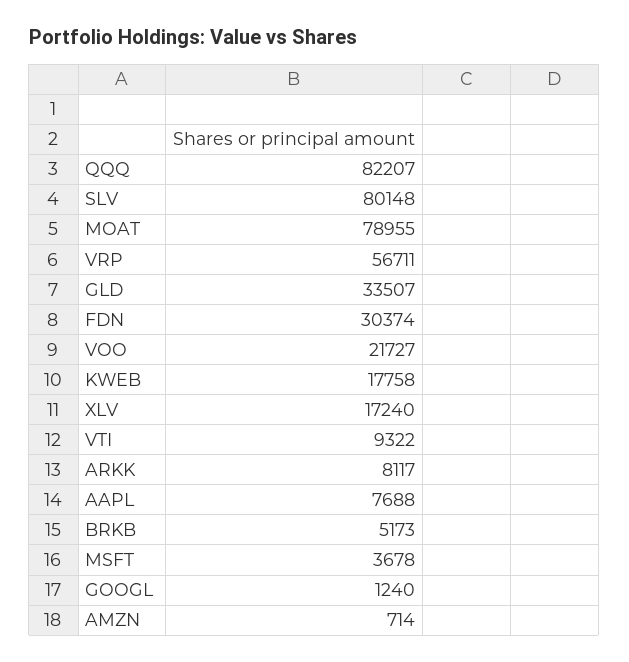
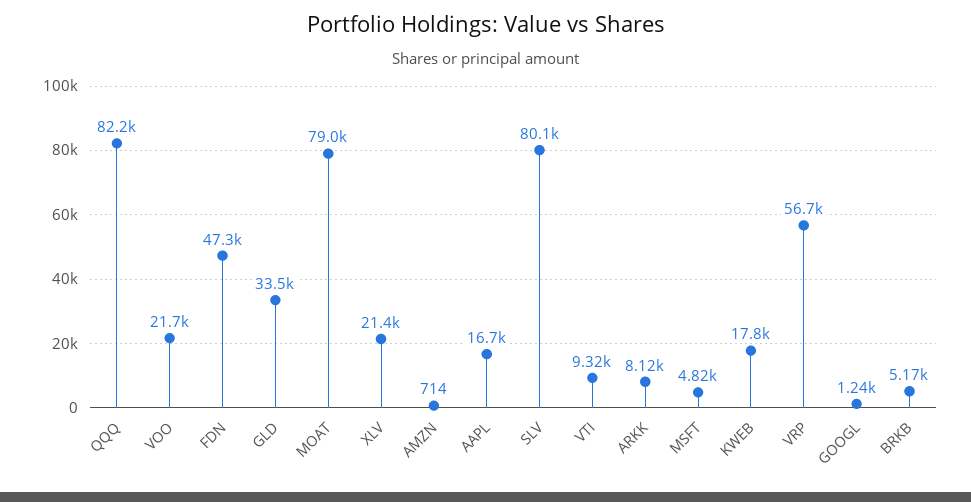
  {
    "QQQ": 82207,
    "SLV": 80148,
    "MOAT": 78955,
    "VRP": 56711,
    "GLD": 33507,
-   "FDN": 30374,
+   "FDN": 47300,
    "VOO": 21727,
    "KWEB": 17758,
-   "XLV": 17240,
+   "XLV": 21400,
    "VTI": 9322,
    "ARKK": 8117,
-   "AAPL": 7688,
+   "AAPL": 16700,
    "BRKB": 5173,
-   "MSFT": 3678,
+   "MSFT": 4820,
    "GOOGL": 1240,
    "AMZN": 714
  }

